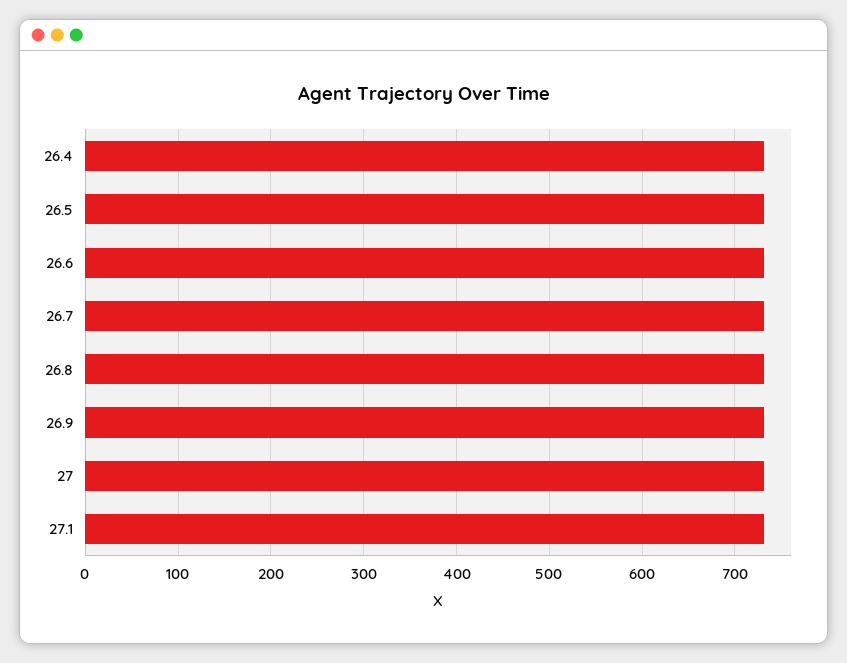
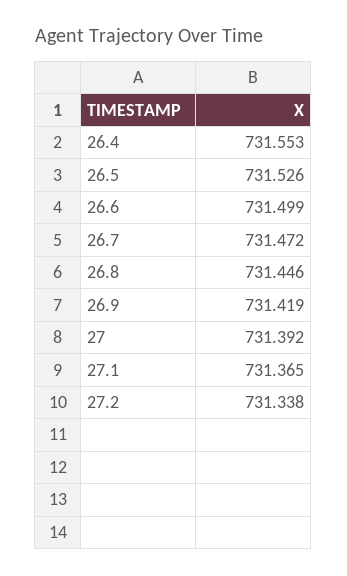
  {
    "26.4": 731.553,
    "26.5": 731.526,
    "26.6": 731.499,
    "26.7": 731.472,
    "26.8": 731.446,
    "26.9": 731.419,
    "27": 731.392,
-   "27.1": 731.365
+   "27.1": 731.365,
+   "27.2": 731.338
  }

